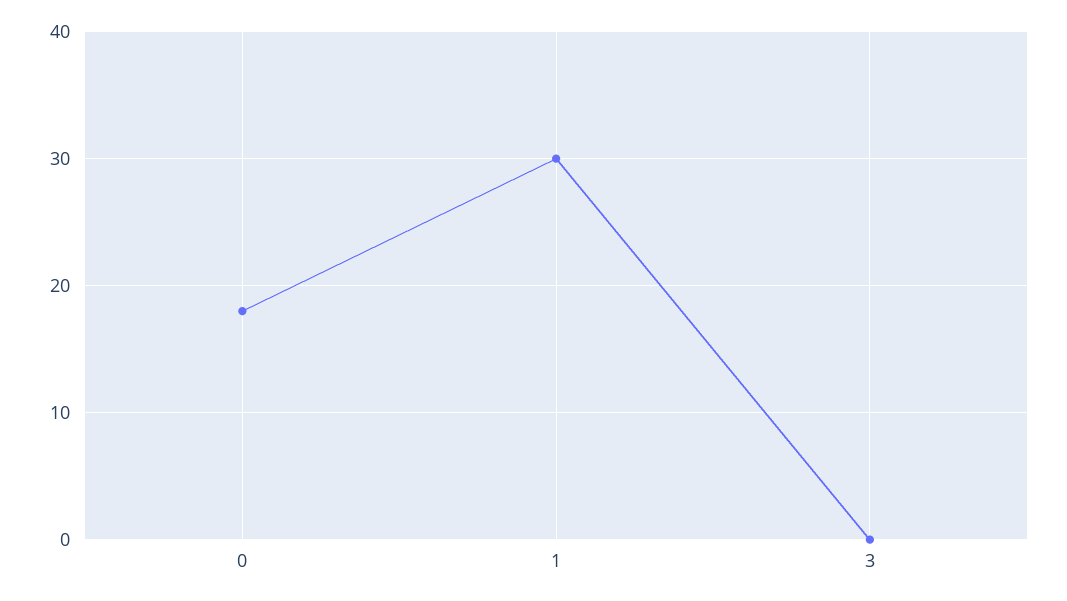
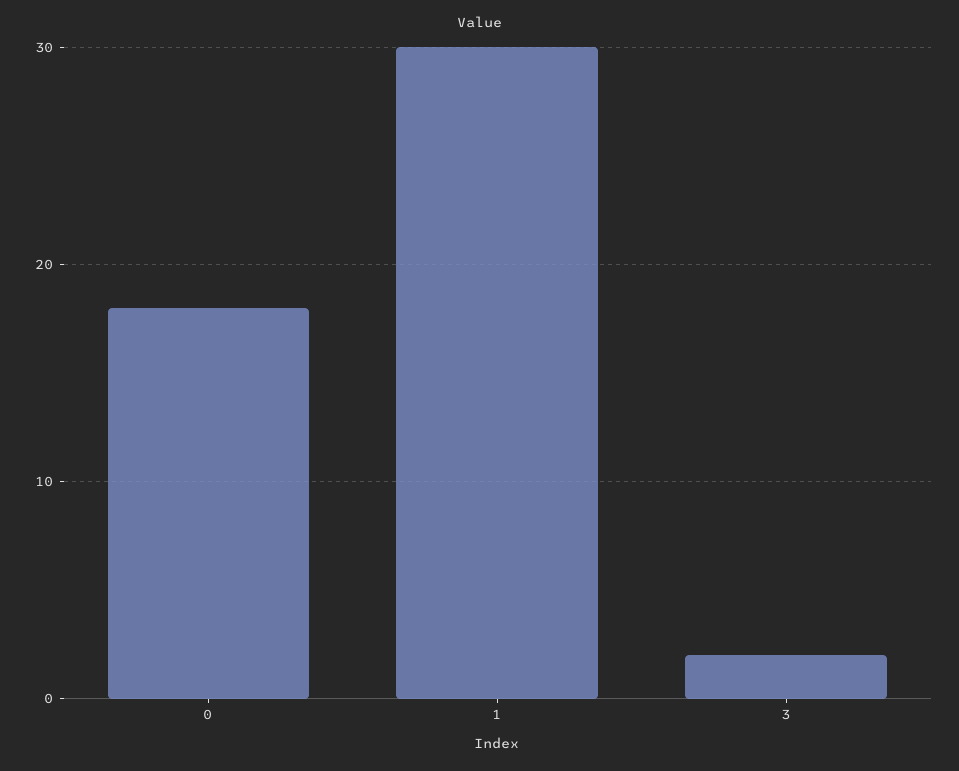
  {
    "0": 18,
    "1": 30,
-   "3": 0
+   "3": 2
  }

